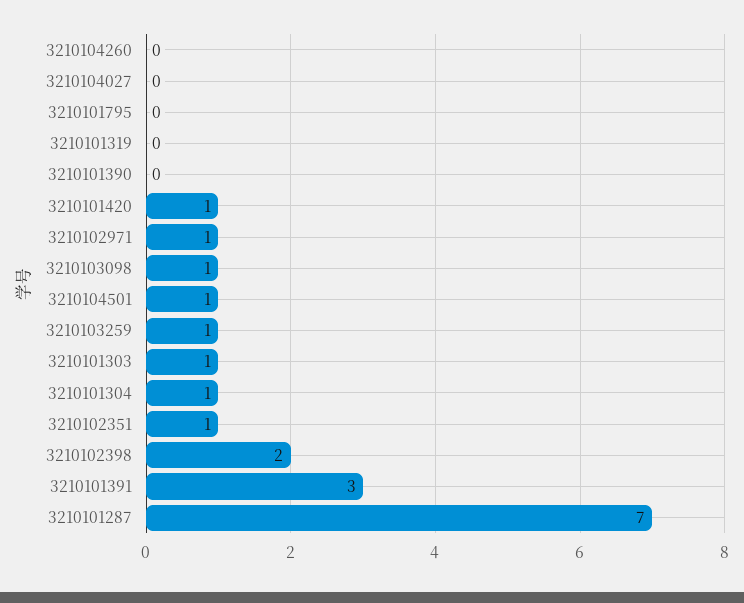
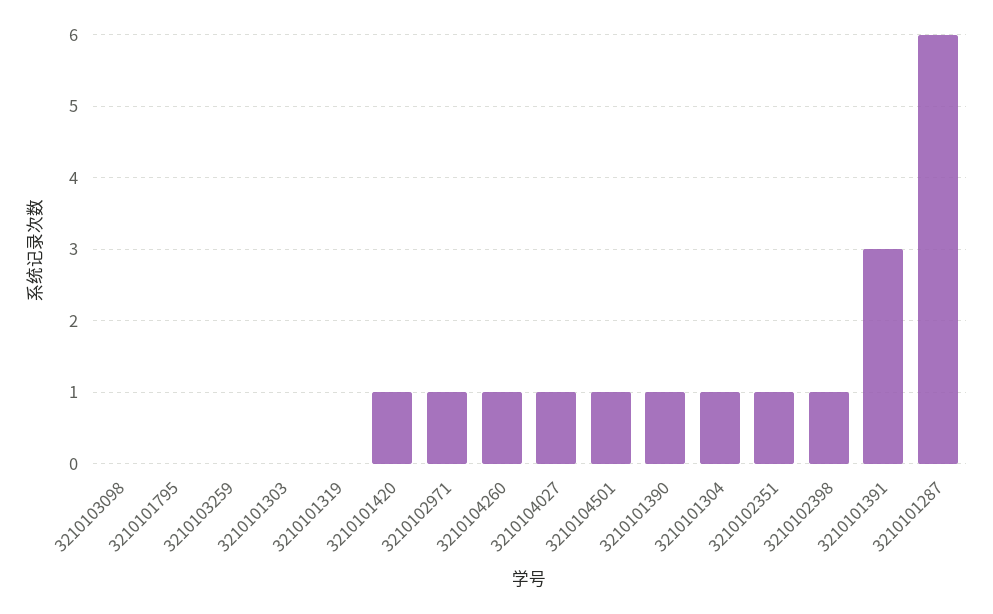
  {
-   "3210104260": 0,
+   "3210104260": 1,
-   "3210104027": 0,
+   "3210104027": 1,
    "3210101795": 0,
    "3210101319": 0,
-   "3210101390": 0,
+   "3210101390": 1,
    "3210101420": 1,
    "3210102971": 1,
-   "3210103098": 1,
+   "3210103098": 0,
    "3210104501": 1,
-   "3210103259": 1,
+   "3210103259": 0,
-   "3210101303": 1,
+   "3210101303": 0,
    "3210101304": 1,
    "3210102351": 1,
-   "3210102398": 2,
+   "3210102398": 1,
    "3210101391": 3,
-   "3210101287": 7
+   "3210101287": 6
  }

